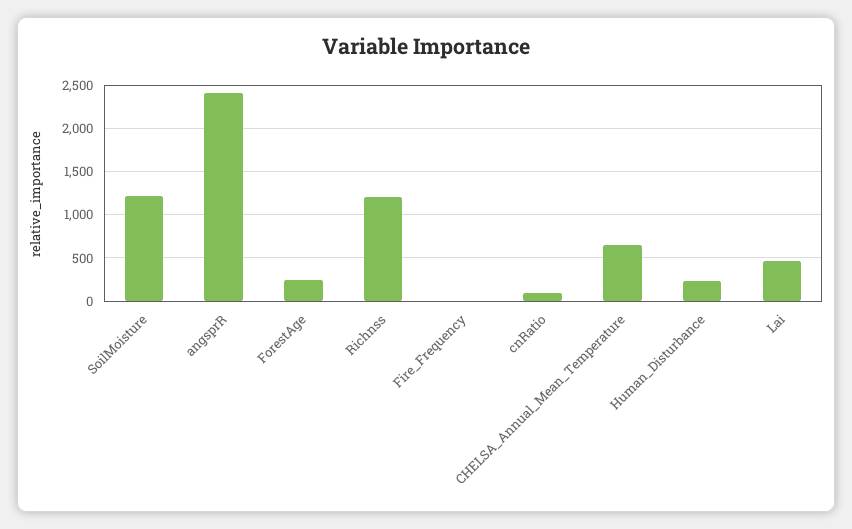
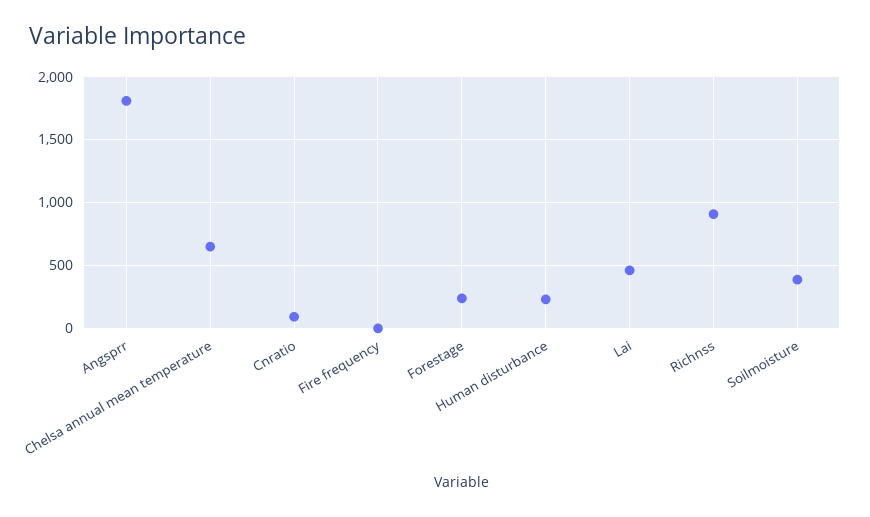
  {
-   "SoilMoisture": 1200,
+   "SoilMoisture": 400,
-   "angsprR": 2400,
+   "angsprR": 1800,
    "ForestAge": 250,
-   "Richnss": 1200,
+   "Richnss": 900,
    "Fire_Frequency": 0,
    "cnRatio": 100,
    "CHELSA_Annual_Mean_Temperature": 650,
    "Human_Disturbance": 250,
    "Lai": 450
  }

